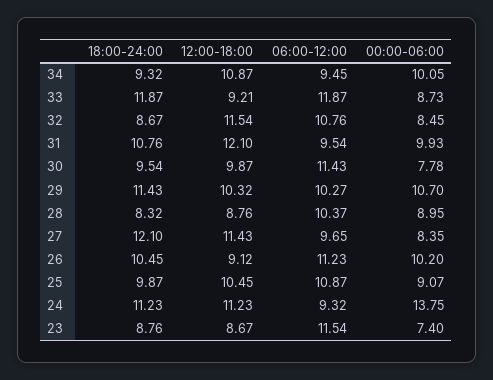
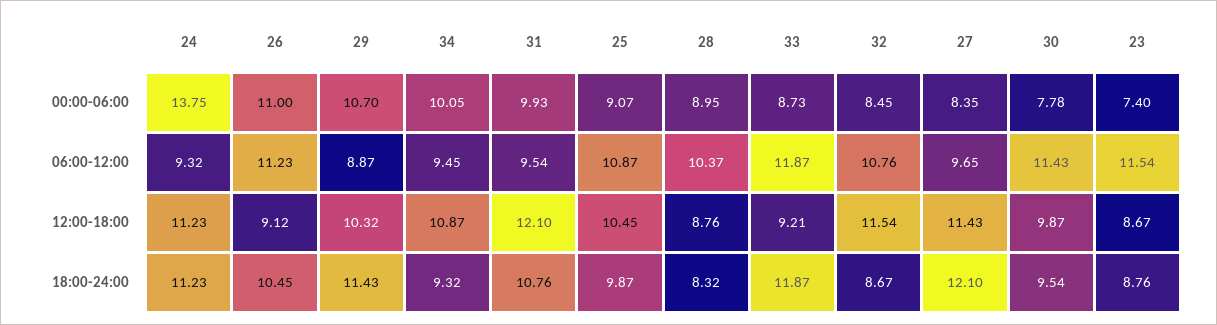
  {
    "18:00-24:00": {
      "34": 9.32,
      "33": 11.87,
      "32": 8.67,
      "31": 10.76,
      "30": 9.54,
      "29": 11.43,
      "28": 8.32,
      "27": 12.1,
      "26": 10.45,
      "25": 9.87,
      "24": 11.23,
      "23": 8.76
    },
    "12:00-18:00": {
      "34": 10.87,
      "33": 9.21,
      "32": 11.54,
      "31": 12.1,
      "30": 9.87,
      "29": 10.32,
      "28": 8.76,
      "27": 11.43,
      "26": 9.12,
      "25": 10.45,
      "24": 11.23,
      "23": 8.67
    },
    "06:00-12:00": {
      "34": 9.45,
      "33": 11.87,
      "32": 10.76,
      "31": 9.54,
      "30": 11.43,
-     "29": 10.27,
+     "29": 8.87,
      "28": 10.37,
      "27": 9.65,
      "26": 11.23,
      "25": 10.87,
      "24": 9.32,
      "23": 11.54
    },
    "00:00-06:00": {
      "34": 10.05,
      "33": 8.73,
      "32": 8.45,
      "31": 9.93,
      "30": 7.78,
      "29": 10.7,
      "28": 8.95,
      "27": 8.35,
-     "26": 10.2,
+     "26": 11,
      "25": 9.07,
      "24": 13.75,
      "23": 7.4
    }
  }

